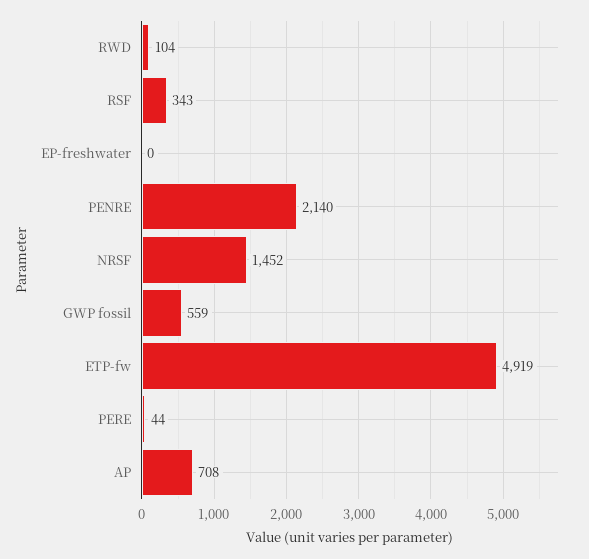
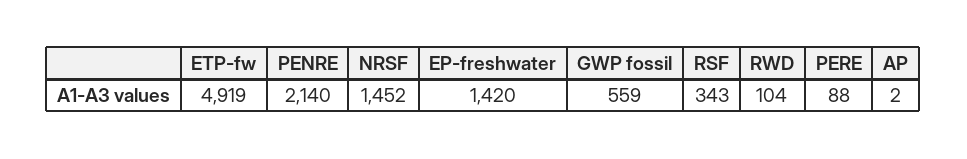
  {
    "RWD": 104,
    "RSF": 343,
-   "EP-freshwater": 0,
+   "EP-freshwater": 1420,
    "PENRE": 2140,
    "NRSF": 1452,
    "GWP fossil": 559,
    "ETP-fw": 4919,
-   "PERE": 44,
+   "PERE": 88,
-   "AP": 708
+   "AP": 2
  }

